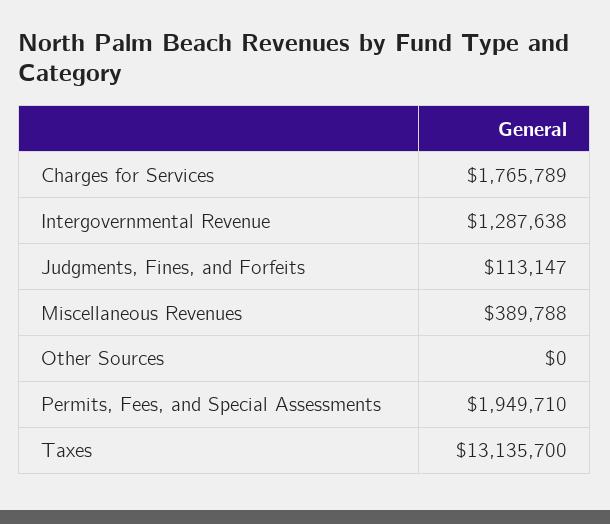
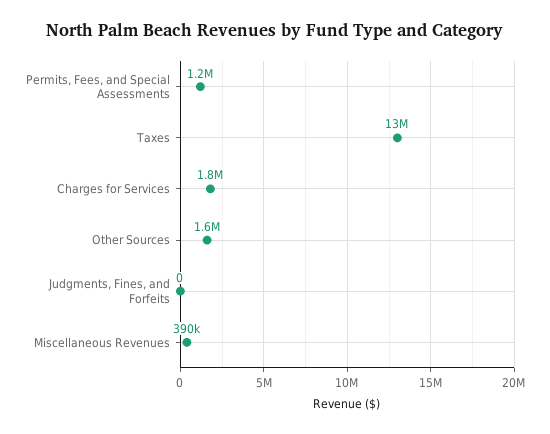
  {
    "Charges for Services": 1765789,
-   "Intergovernmental Revenue": 1287638,
-   "Judgments, Fines, and Forfeits": 113147,
+   "Judgments, Fines, and Forfeits": 0,
    "Miscellaneous Revenues": 389788,
-   "Other Sources": 0,
+   "Other Sources": 1600000,
-   "Permits, Fees, and Special Assessments": 1949710,
+   "Permits, Fees, and Special Assessments": 1200000,
    "Taxes": 13135700
  }

